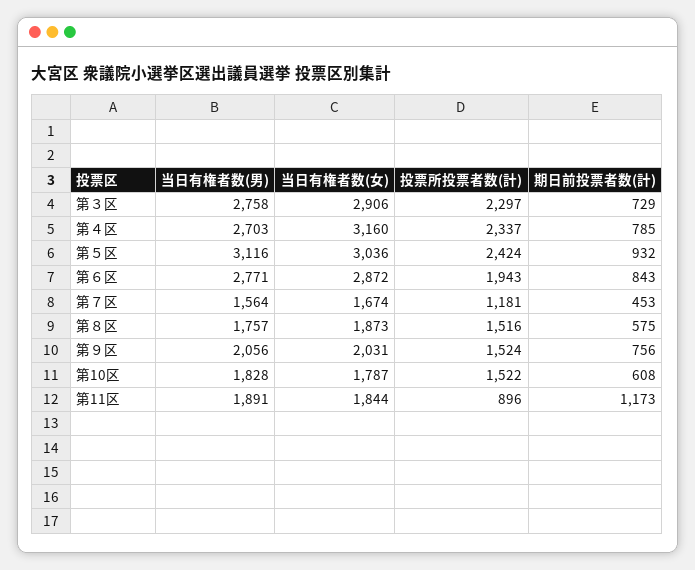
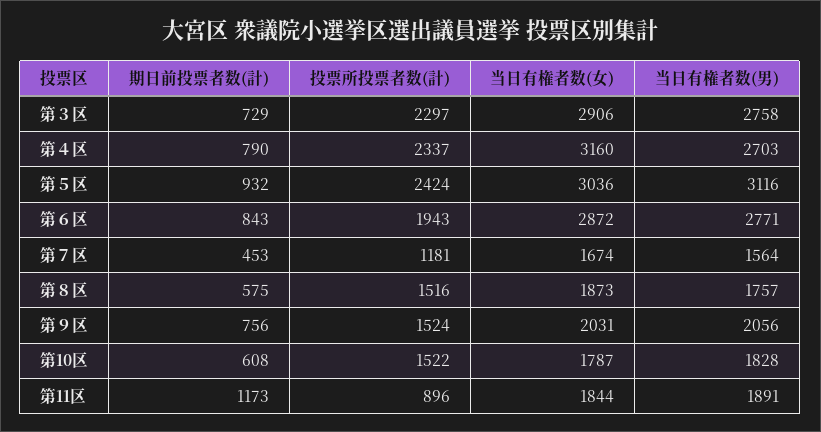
  {
    "当日有権者数(男)": {
      "第３区": 2758,
      "第４区": 2703,
      "第５区": 3116,
      "第６区": 2771,
      "第７区": 1564,
      "第８区": 1757,
      "第９区": 2056,
      "第10区": 1828,
      "第11区": 1891
    },
    "当日有権者数(女)": {
      "第３区": 2906,
      "第４区": 3160,
      "第５区": 3036,
      "第６区": 2872,
      "第７区": 1674,
      "第８区": 1873,
      "第９区": 2031,
      "第10区": 1787,
      "第11区": 1844
    },
    "投票所投票者数(計)": {
      "第３区": 2297,
      "第４区": 2337,
      "第５区": 2424,
      "第６区": 1943,
      "第７区": 1181,
      "第８区": 1516,
      "第９区": 1524,
      "第10区": 1522,
      "第11区": 896
    },
    "期日前投票者数(計)": {
      "第３区": 729,
-     "第４区": 785,
+     "第４区": 790,
      "第５区": 932,
      "第６区": 843,
      "第７区": 453,
      "第８区": 575,
      "第９区": 756,
      "第10区": 608,
      "第11区": 1173
    }
  }

